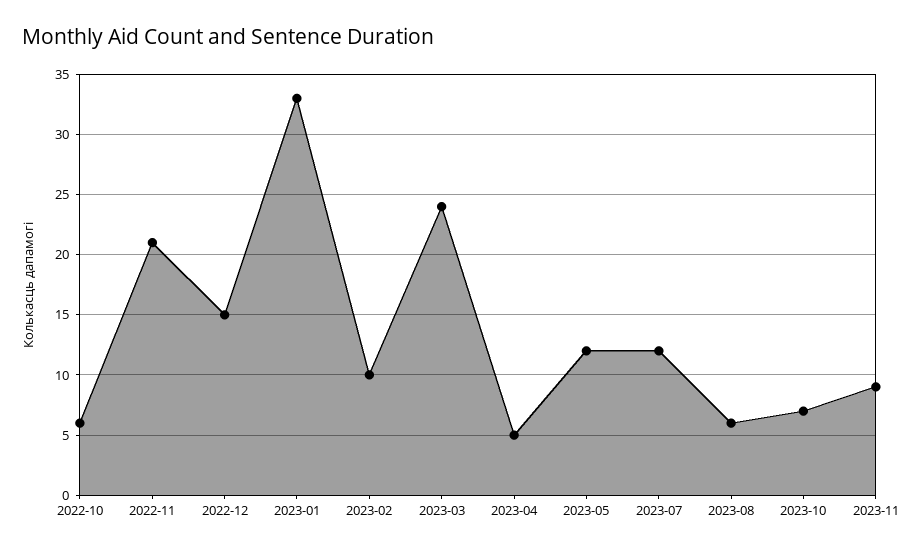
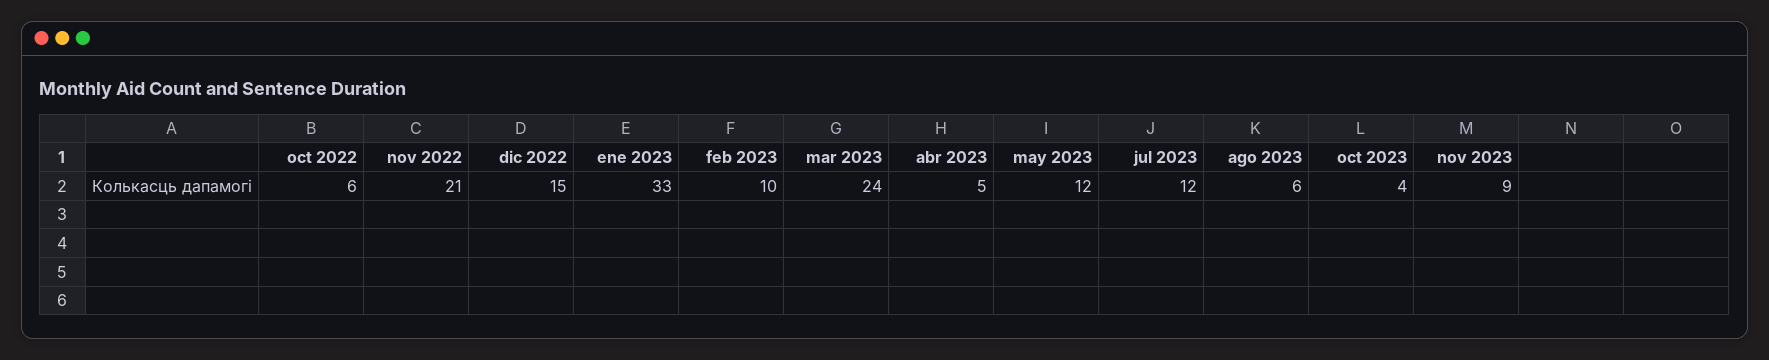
  {
    "2022-10": 6,
    "2022-11": 21,
    "2022-12": 15,
    "2023-01": 33,
    "2023-02": 10,
    "2023-03": 24,
    "2023-04": 5,
    "2023-05": 12,
    "2023-07": 12,
    "2023-08": 6,
-   "2023-10": 7,
+   "2023-10": 4,
    "2023-11": 9
  }

